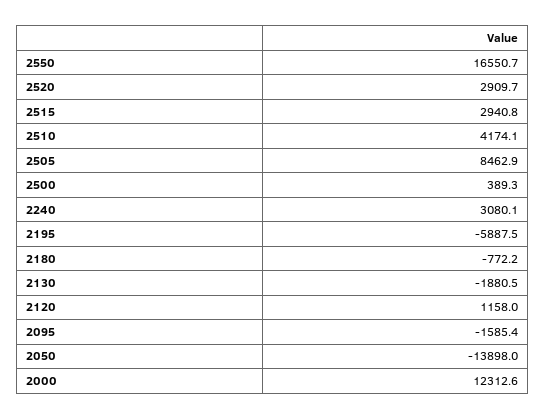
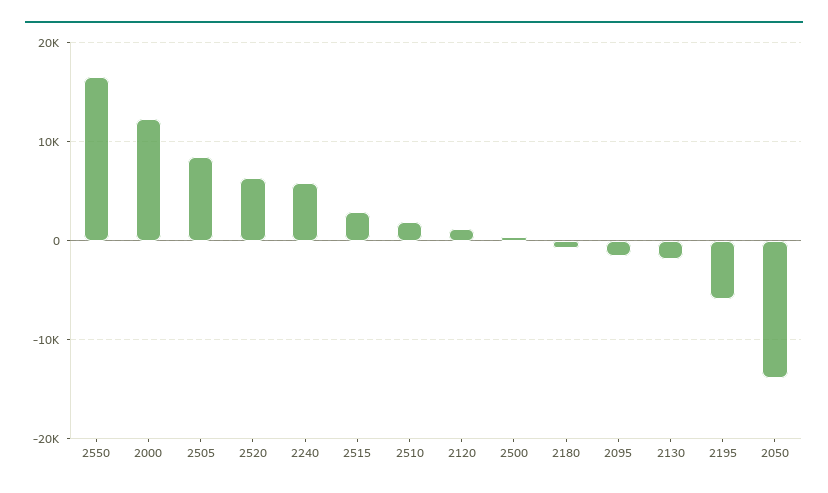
  {
    "2550": 16550.7,
-   "2520": 2909.7,
+   "2520": 6000,
    "2515": 2940.8,
-   "2510": 4174.1,
+   "2510": 2000,
    "2505": 8462.9,
    "2500": 389.3,
-   "2240": 3080.1,
+   "2240": 6000,
    "2195": -5887.5,
    "2180": -772.2,
    "2130": -1880.5,
    "2120": 1158,
    "2095": -1585.4,
    "2050": -13898,
    "2000": 12312.6
  }

